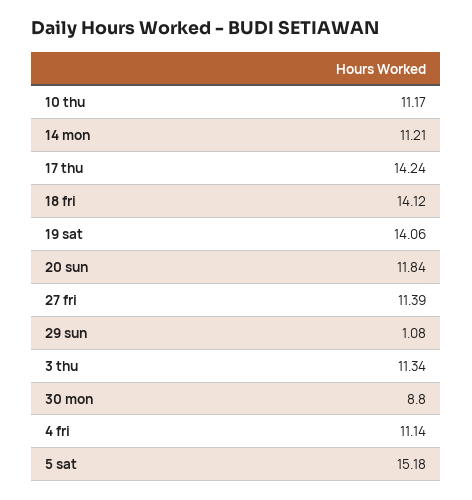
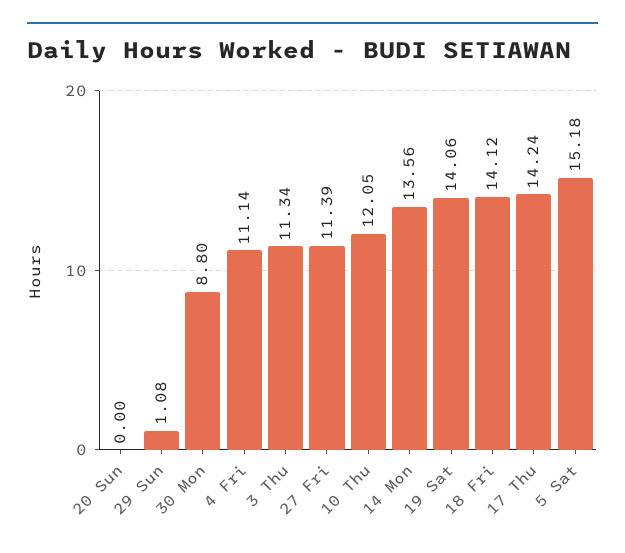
  {
-   "10 thu": 11.17,
+   "10 thu": 12.05,
-   "14 mon": 11.21,
+   "14 mon": 13.56,
    "17 thu": 14.24,
    "18 fri": 14.12,
    "19 sat": 14.06,
-   "20 sun": 11.84,
+   "20 sun": 0,
    "27 fri": 11.39,
    "29 sun": 1.08,
    "3 thu": 11.34,
    "30 mon": 8.8,
    "4 fri": 11.14,
    "5 sat": 15.18
  }

